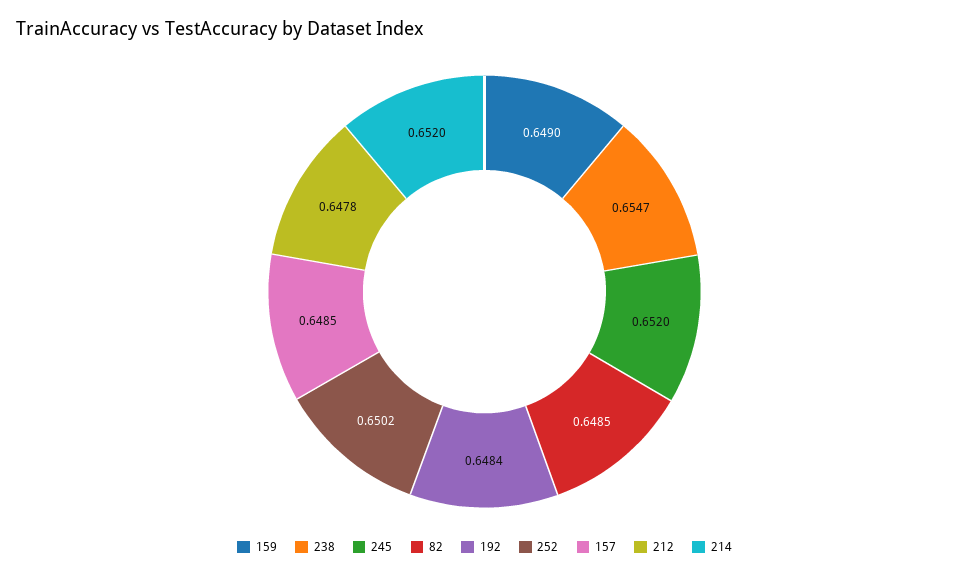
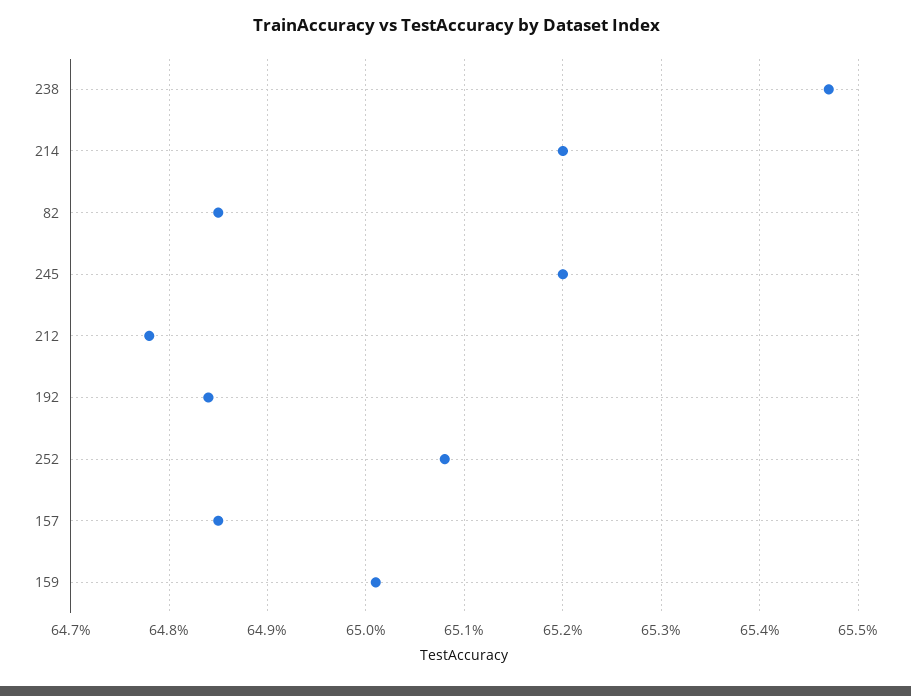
  {
-   "159": 0.649,
+   "159": 0.6501,
    "238": 0.6547,
    "245": 0.652,
    "82": 0.6485,
    "192": 0.6484,
-   "252": 0.6502,
+   "252": 0.6508,
    "157": 0.6485,
    "212": 0.6478,
    "214": 0.652
  }

